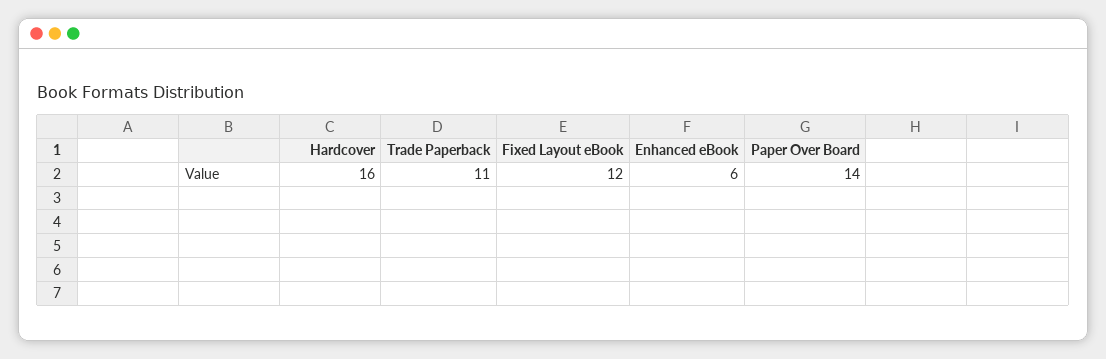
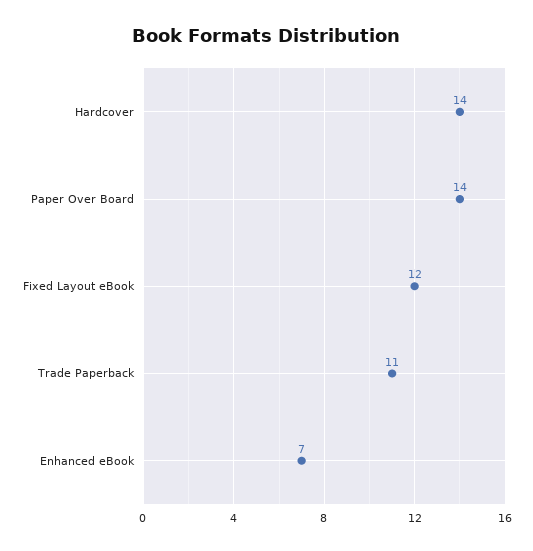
  {
-   "Hardcover": 16,
+   "Hardcover": 14,
    "Trade Paperback": 11,
    "Fixed Layout eBook": 12,
-   "Enhanced eBook": 6,
+   "Enhanced eBook": 7,
    "Paper Over Board": 14
  }

